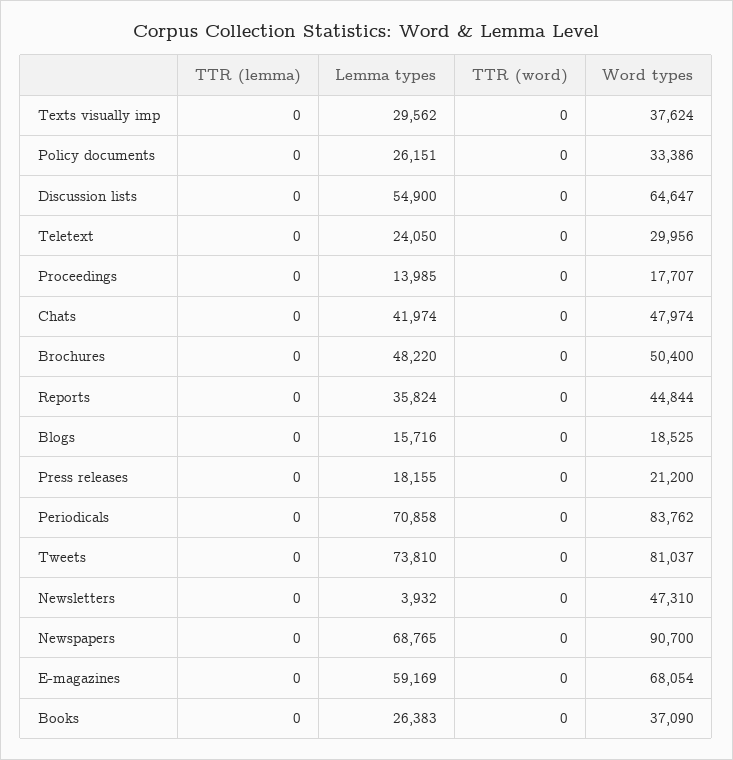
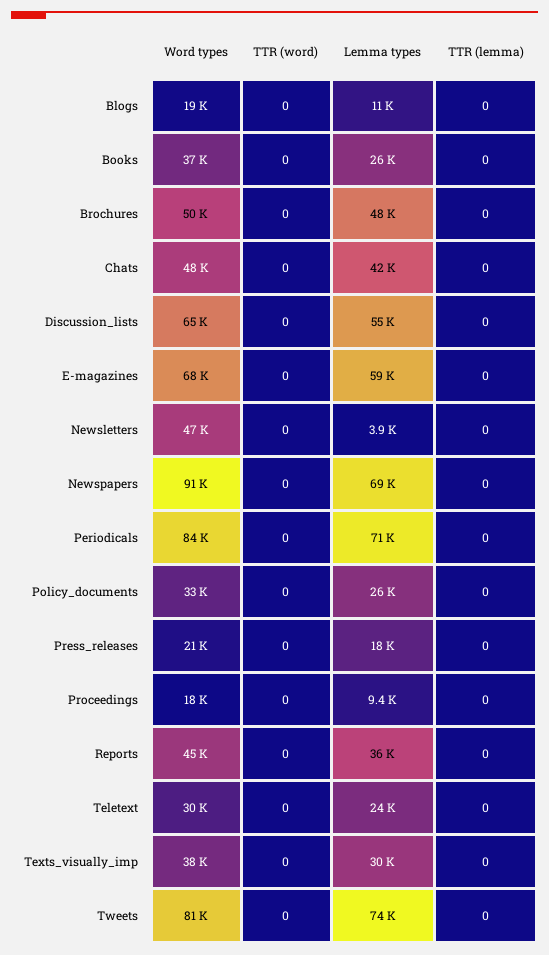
  {
    "TTR (lemma)": {
      "Texts visually imp": 0,
      "Policy documents": 0,
      "Discussion lists": 0,
      "Teletext": 0,
      "Proceedings": 0,
      "Chats": 0,
      "Brochures": 0,
      "Reports": 0,
      "Blogs": 0,
      "Press releases": 0,
      "Periodicals": 0,
      "Tweets": 0,
      "Newsletters": 0,
      "Newspapers": 0,
      "E-magazines": 0,
      "Books": 0
    },
    "Lemma types": {
      "Texts visually imp": 29562,
      "Policy documents": 26151,
      "Discussion lists": 54900,
      "Teletext": 24050,
-     "Proceedings": 13985,
+     "Proceedings": 9400,
      "Chats": 41974,
      "Brochures": 48220,
      "Reports": 35824,
-     "Blogs": 15716,
+     "Blogs": 11000,
      "Press releases": 18155,
      "Periodicals": 70858,
      "Tweets": 73810,
      "Newsletters": 3932,
      "Newspapers": 68765,
      "E-magazines": 59169,
      "Books": 26383
    },
    "TTR (word)": {
      "Texts visually imp": 0,
      "Policy documents": 0,
      "Discussion lists": 0,
      "Teletext": 0,
      "Proceedings": 0,
      "Chats": 0,
      "Brochures": 0,
      "Reports": 0,
      "Blogs": 0,
      "Press releases": 0,
      "Periodicals": 0,
      "Tweets": 0,
      "Newsletters": 0,
      "Newspapers": 0,
      "E-magazines": 0,
      "Books": 0
    },
    "Word types": {
      "Texts visually imp": 37624,
      "Policy documents": 33386,
      "Discussion lists": 64647,
      "Teletext": 29956,
      "Proceedings": 17707,
      "Chats": 47974,
      "Brochures": 50400,
      "Reports": 44844,
      "Blogs": 18525,
      "Press releases": 21200,
      "Periodicals": 83762,
      "Tweets": 81037,
      "Newsletters": 47310,
      "Newspapers": 90700,
      "E-magazines": 68054,
      "Books": 37090
    }
  }

